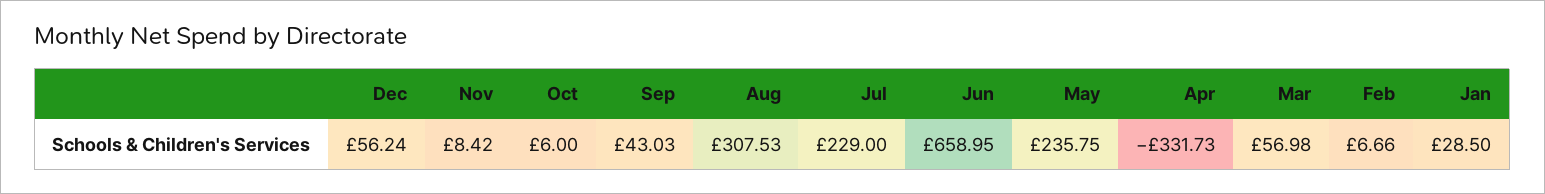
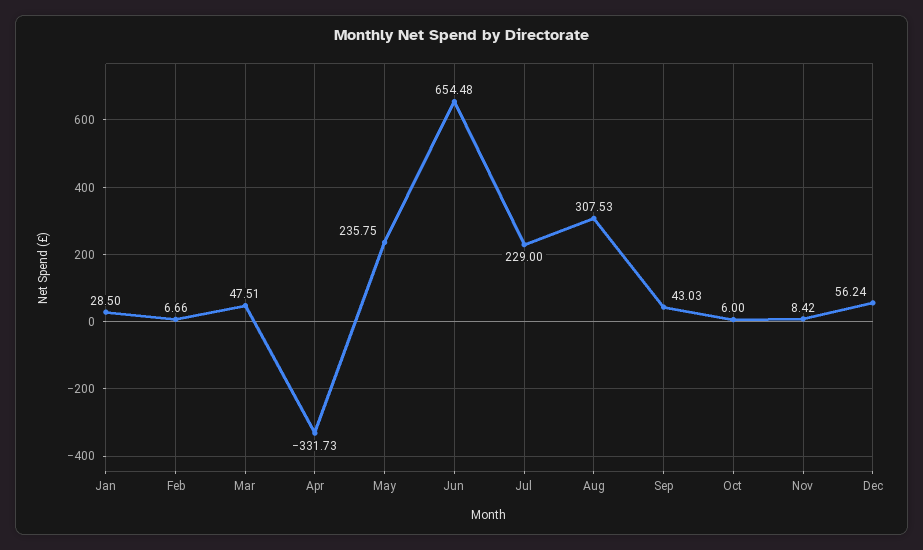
  {
    "Dec": 56.24,
    "Nov": 8.42,
    "Oct": 6,
    "Sep": 43.03,
    "Aug": 307.53,
    "Jul": 229,
-   "Jun": 658.95,
+   "Jun": 654.48,
    "May": 235.75,
    "Apr": -331.73,
-   "Mar": 56.98,
+   "Mar": 47.51,
    "Feb": 6.66,
    "Jan": 28.5
  }

